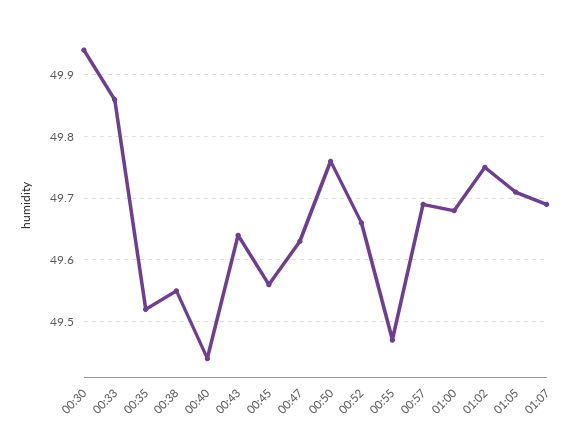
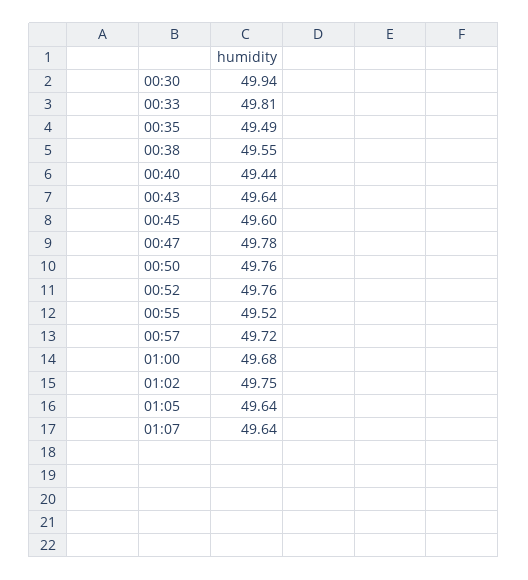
  {
    "00:30": 49.94,
-   "00:33": 49.86,
+   "00:33": 49.81,
-   "00:35": 49.52,
+   "00:35": 49.49,
    "00:38": 49.55,
    "00:40": 49.44,
    "00:43": 49.64,
-   "00:45": 49.56,
+   "00:45": 49.6,
-   "00:47": 49.63,
+   "00:47": 49.78,
    "00:50": 49.76,
-   "00:52": 49.66,
+   "00:52": 49.76,
-   "00:55": 49.47,
+   "00:55": 49.52,
-   "00:57": 49.69,
+   "00:57": 49.72,
    "01:00": 49.68,
    "01:02": 49.75,
-   "01:05": 49.71,
+   "01:05": 49.64,
-   "01:07": 49.69
+   "01:07": 49.64
  }

